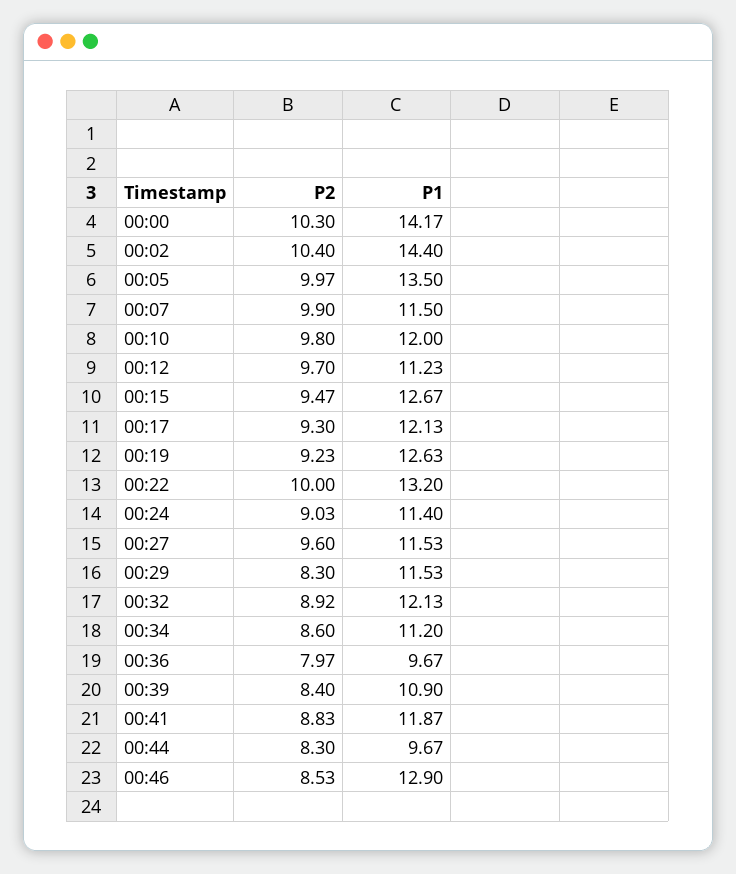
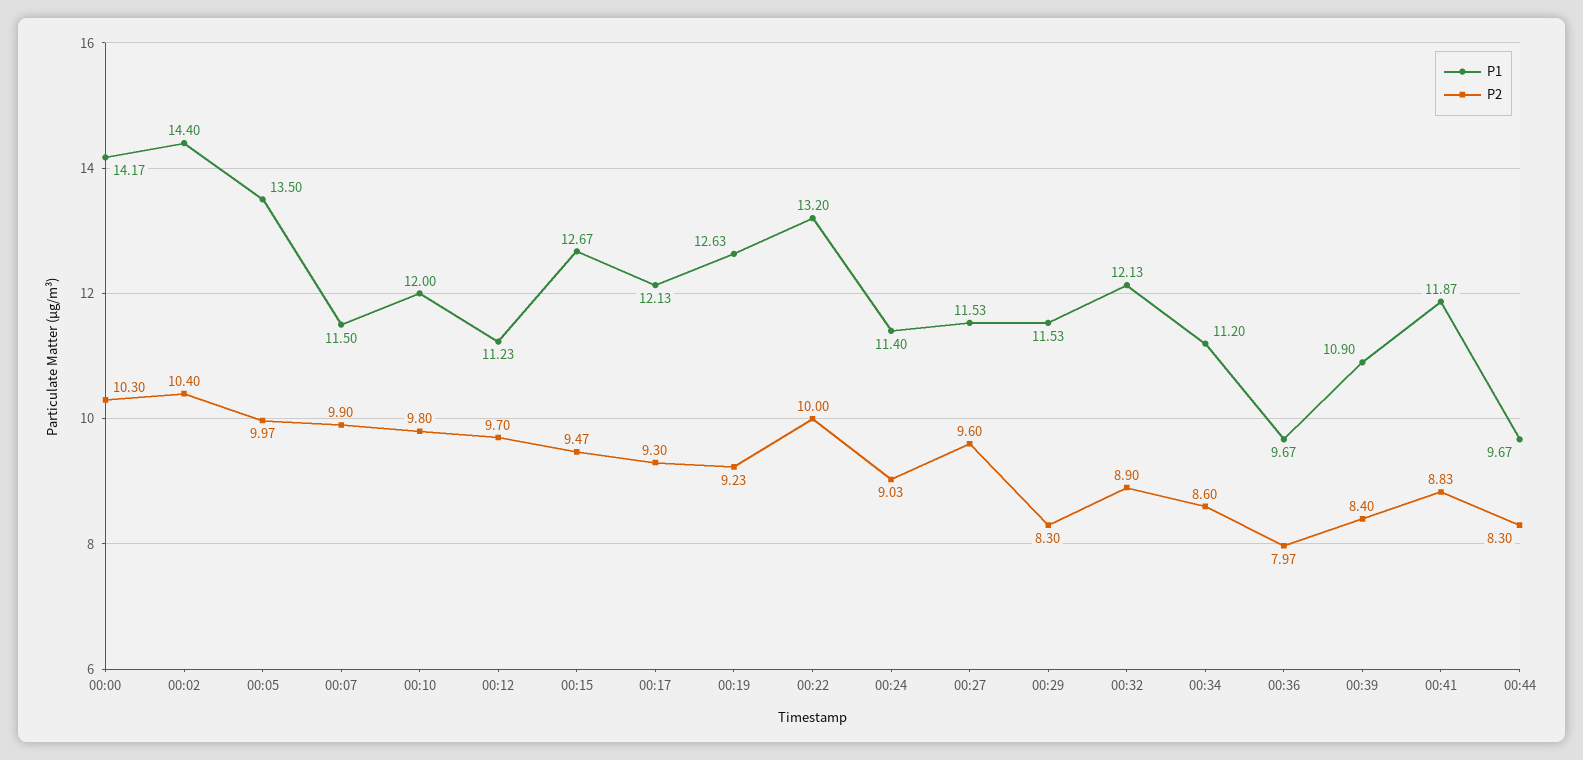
  {
    "P2": {
      "00:00": 10.3,
      "00:02": 10.4,
      "00:05": 9.97,
      "00:07": 9.9,
      "00:10": 9.8,
      "00:12": 9.7,
      "00:15": 9.47,
      "00:17": 9.3,
      "00:19": 9.23,
      "00:22": 10,
      "00:24": 9.03,
      "00:27": 9.6,
      "00:29": 8.3,
-     "00:32": 8.92,
+     "00:32": 8.9,
      "00:34": 8.6,
      "00:36": 7.97,
      "00:39": 8.4,
      "00:41": 8.83,
-     "00:44": 8.3,
+     "00:44": 8.3
-     "00:46": 8.53
    },
    "P1": {
      "00:00": 14.17,
      "00:02": 14.4,
      "00:05": 13.5,
      "00:07": 11.5,
      "00:10": 12,
      "00:12": 11.23,
      "00:15": 12.67,
      "00:17": 12.13,
      "00:19": 12.63,
      "00:22": 13.2,
      "00:24": 11.4,
      "00:27": 11.53,
      "00:29": 11.53,
      "00:32": 12.13,
      "00:34": 11.2,
      "00:36": 9.67,
      "00:39": 10.9,
      "00:41": 11.87,
-     "00:44": 9.67,
+     "00:44": 9.67
-     "00:46": 12.9
    }
  }

